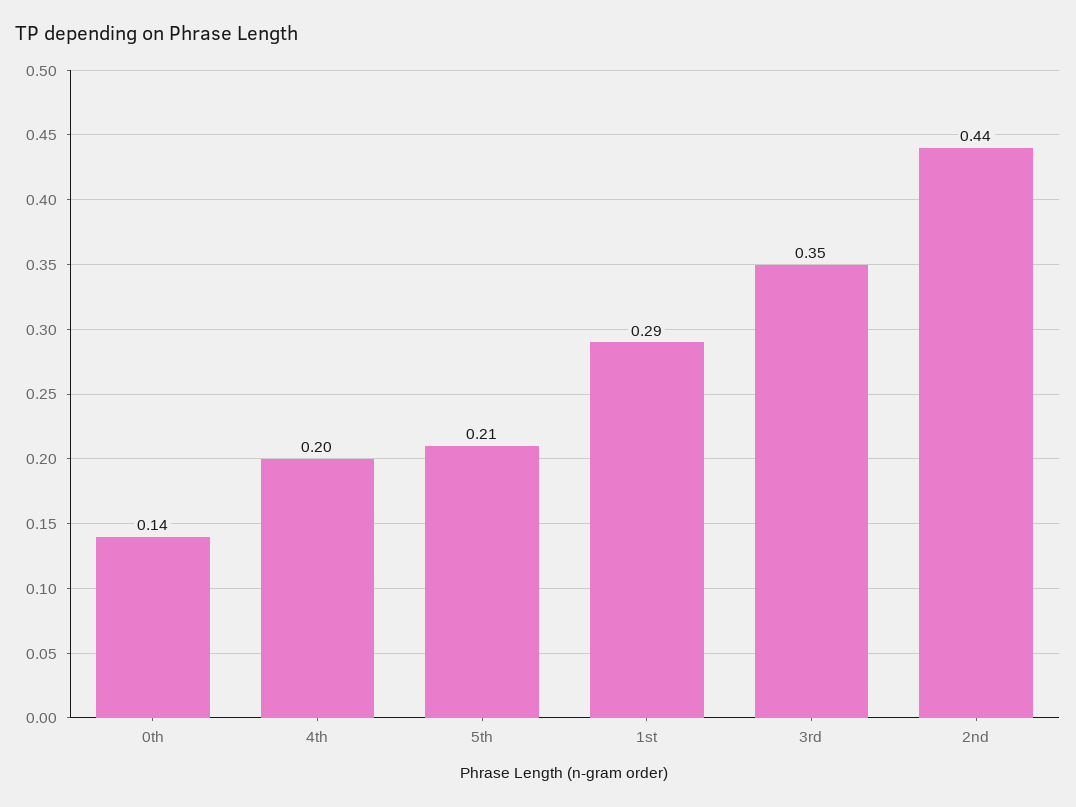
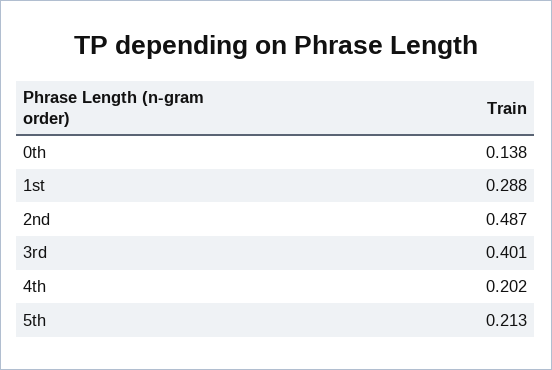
  {
    "0th": 0.138,
    "4th": 0.202,
    "5th": 0.213,
    "1st": 0.288,
-   "3rd": 0.35,
+   "3rd": 0.401,
-   "2nd": 0.44
+   "2nd": 0.487
  }

